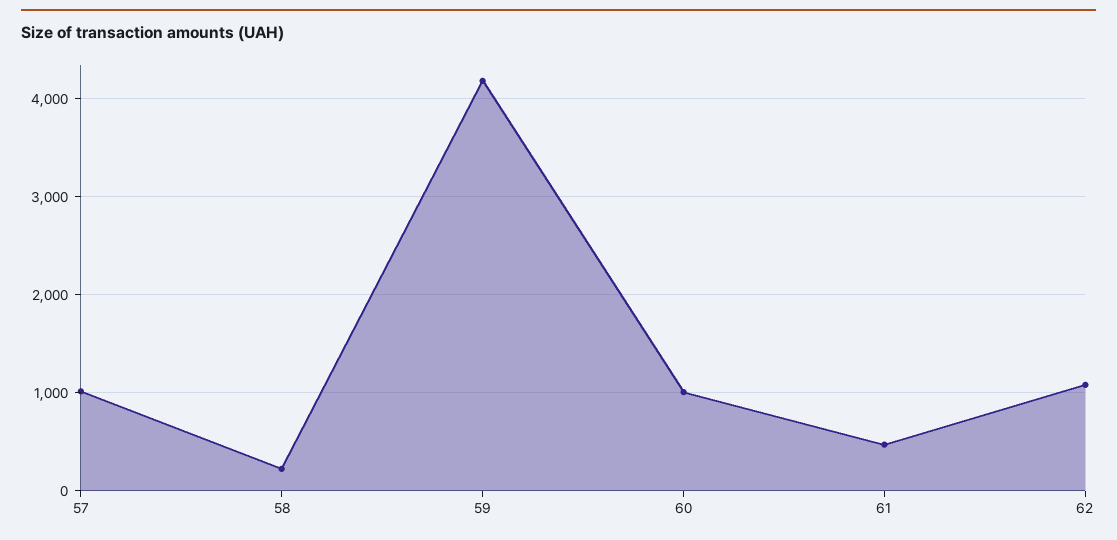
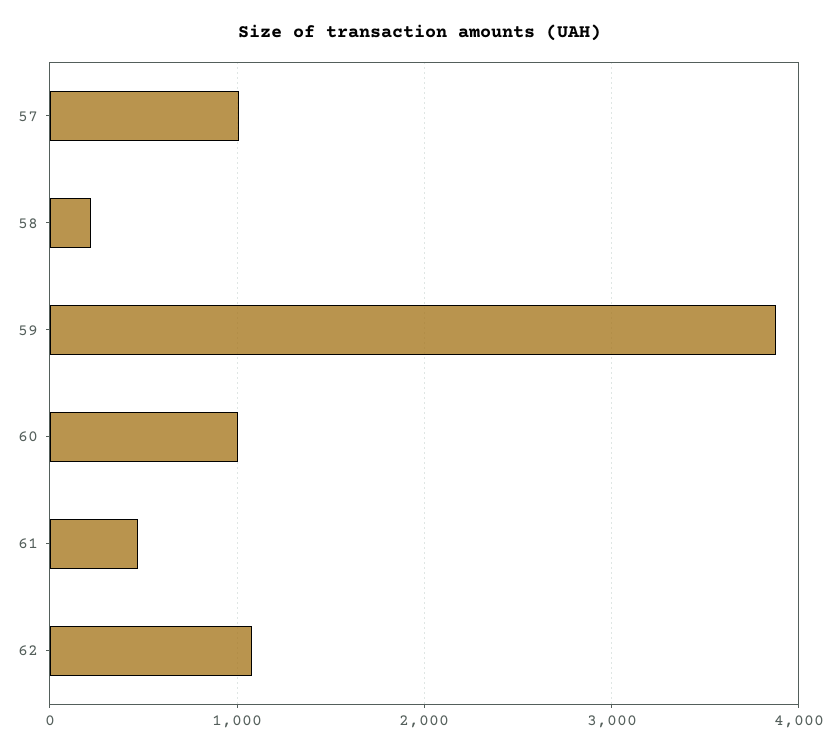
  {
    "57": 1000,
    "58": 200,
-   "59": 4200,
+   "59": 3900,
    "60": 1000,
    "61": 500,
    "62": 1100
  }

